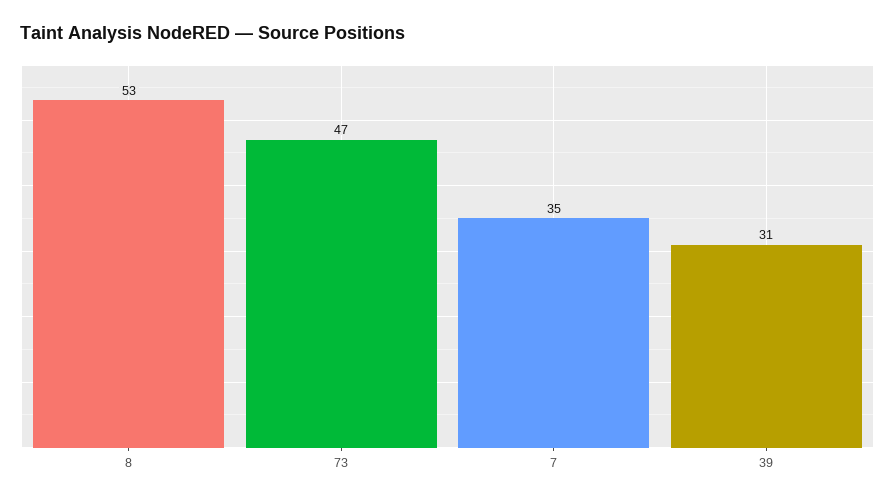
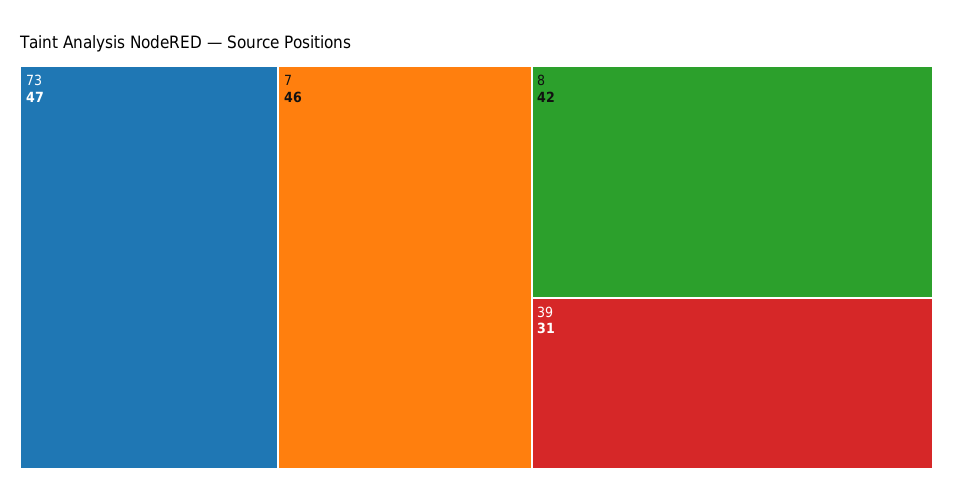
  {
-   "8": 53,
+   "8": 42,
    "73": 47,
-   "7": 35,
+   "7": 46,
    "39": 31
  }

